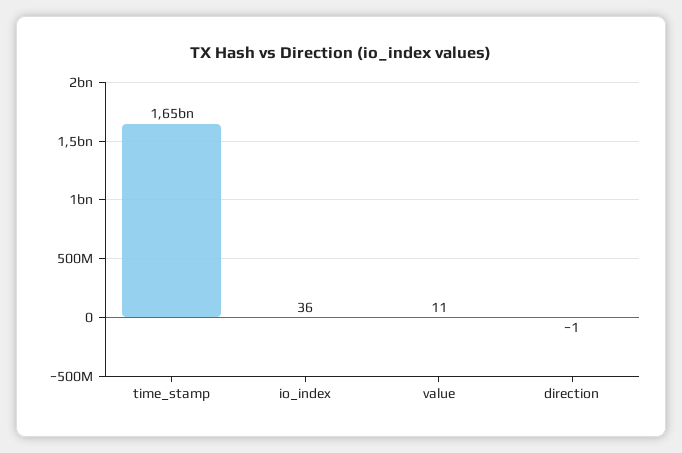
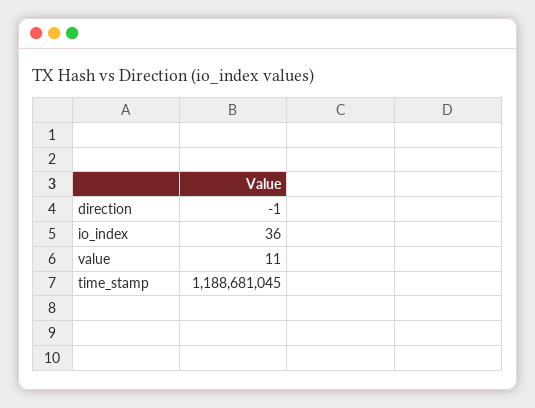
  {
-   "time_stamp": 1650000000,
+   "time_stamp": 1188681045,
    "io_index": 36,
    "value": 11,
    "direction": -1
  }

